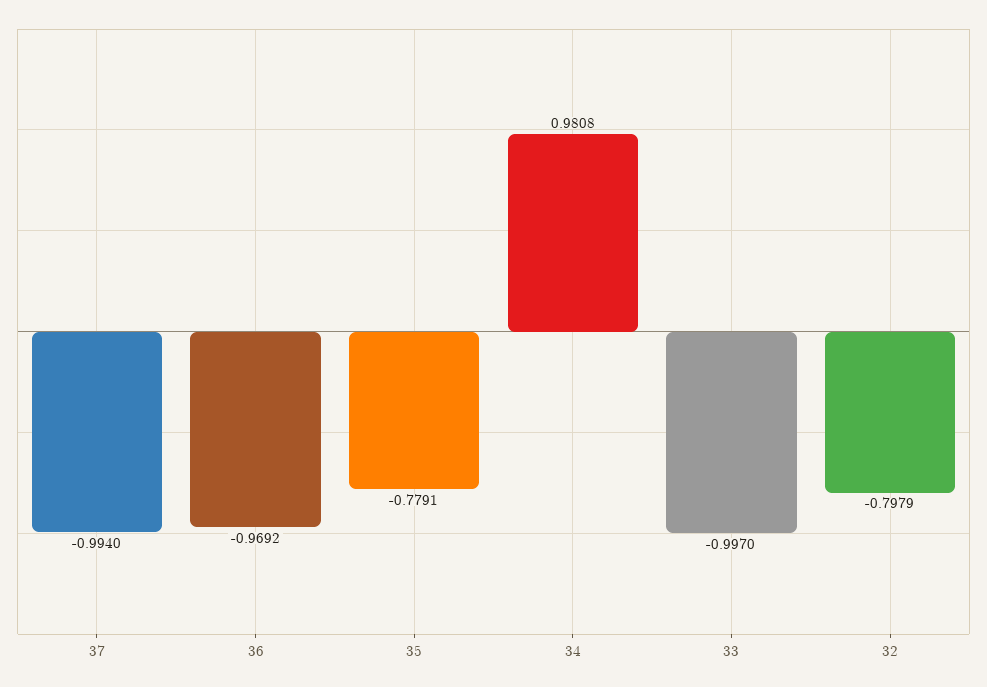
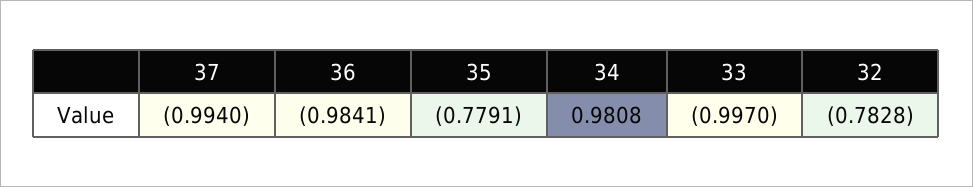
  {
    "37": -0.994,
-   "36": -0.9692,
+   "36": -0.9841,
    "35": -0.7791,
    "34": 0.9808,
    "33": -0.997,
-   "32": -0.7979
+   "32": -0.7828
  }

